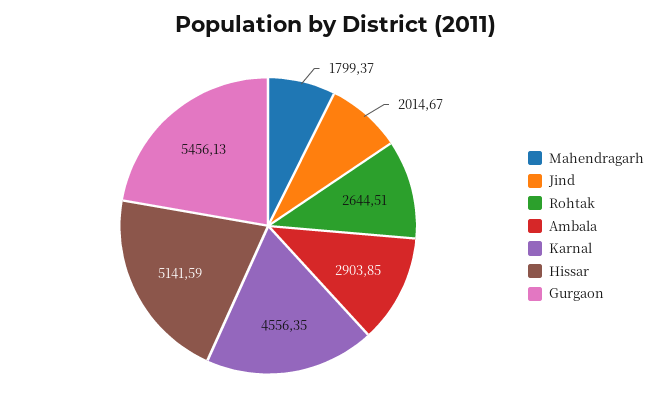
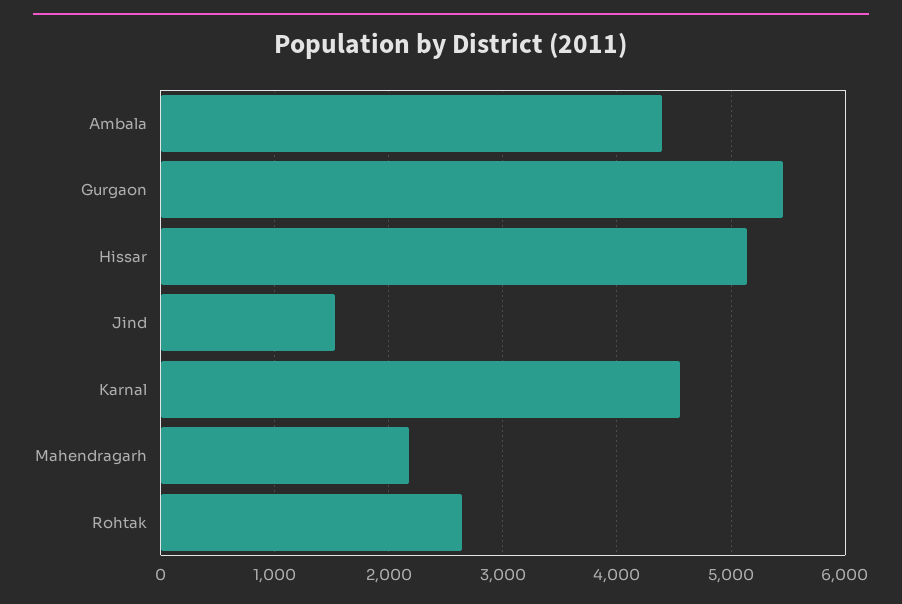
  {
-   "Mahendragarh": 1799.37,
+   "Mahendragarh": 2200,
-   "Jind": 2014.67,
+   "Jind": 1500,
    "Rohtak": 2644.51,
-   "Ambala": 2903.85,
+   "Ambala": 4400,
    "Karnal": 4556.35,
    "Hissar": 5141.59,
    "Gurgaon": 5456.13
  }

